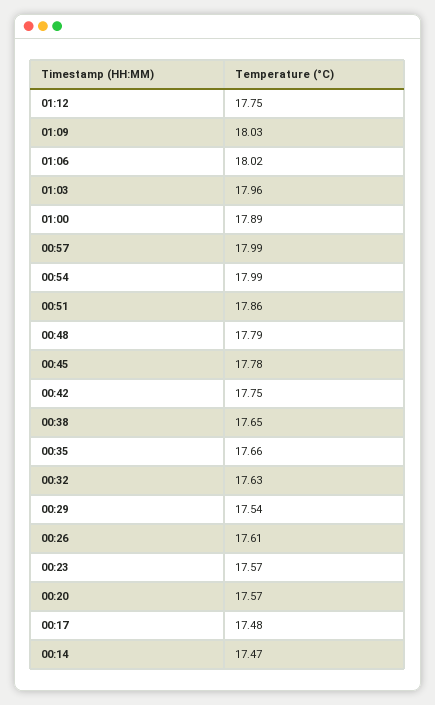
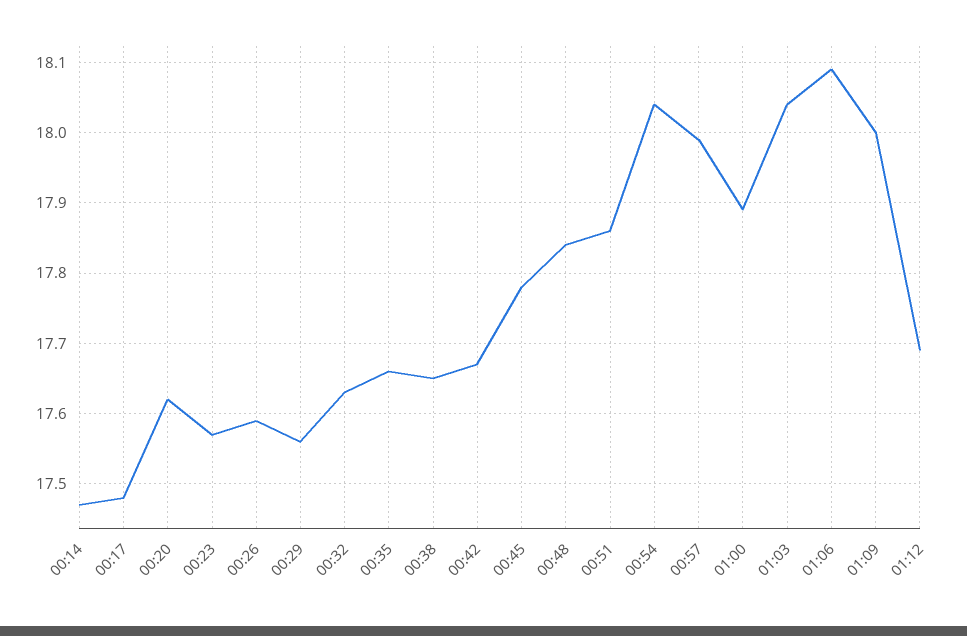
  {
-   "01:12": 17.75,
+   "01:12": 17.69,
-   "01:09": 18.03,
+   "01:09": 18,
-   "01:06": 18.02,
+   "01:06": 18.09,
-   "01:03": 17.96,
+   "01:03": 18.04,
    "01:00": 17.89,
    "00:57": 17.99,
-   "00:54": 17.99,
+   "00:54": 18.04,
    "00:51": 17.86,
-   "00:48": 17.79,
+   "00:48": 17.84,
    "00:45": 17.78,
-   "00:42": 17.75,
+   "00:42": 17.67,
    "00:38": 17.65,
    "00:35": 17.66,
    "00:32": 17.63,
-   "00:29": 17.54,
+   "00:29": 17.56,
-   "00:26": 17.61,
+   "00:26": 17.59,
    "00:23": 17.57,
-   "00:20": 17.57,
+   "00:20": 17.62,
    "00:17": 17.48,
    "00:14": 17.47
  }

